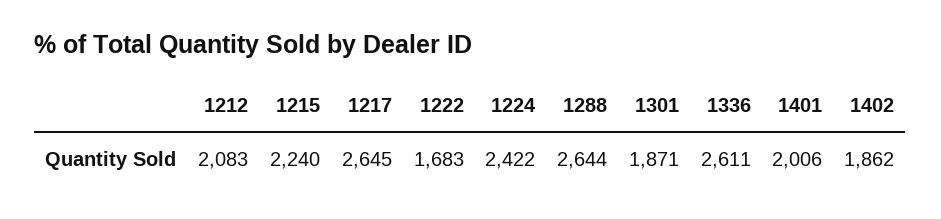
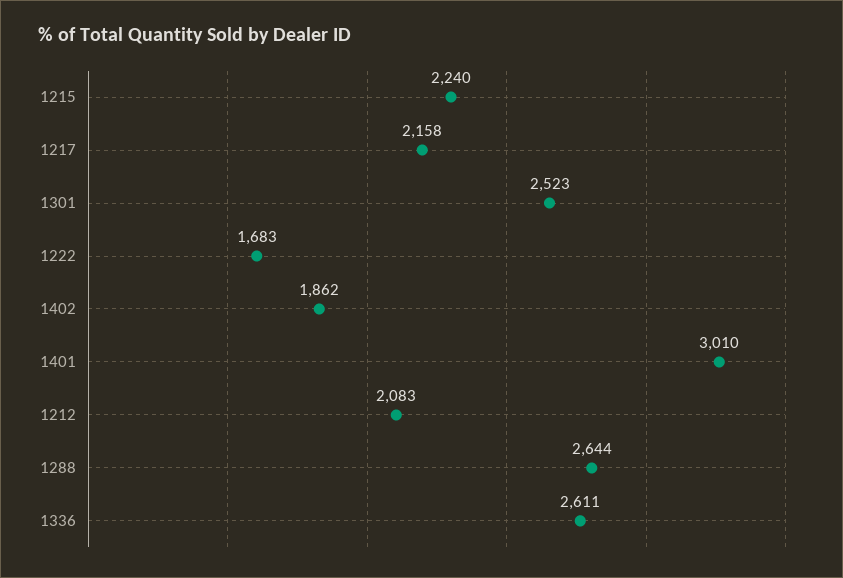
  {
    "1212": 2083,
    "1215": 2240,
-   "1217": 2645,
+   "1217": 2158,
    "1222": 1683,
-   "1224": 2422,
    "1288": 2644,
-   "1301": 1871,
+   "1301": 2523,
    "1336": 2611,
-   "1401": 2006,
+   "1401": 3010,
    "1402": 1862
  }

